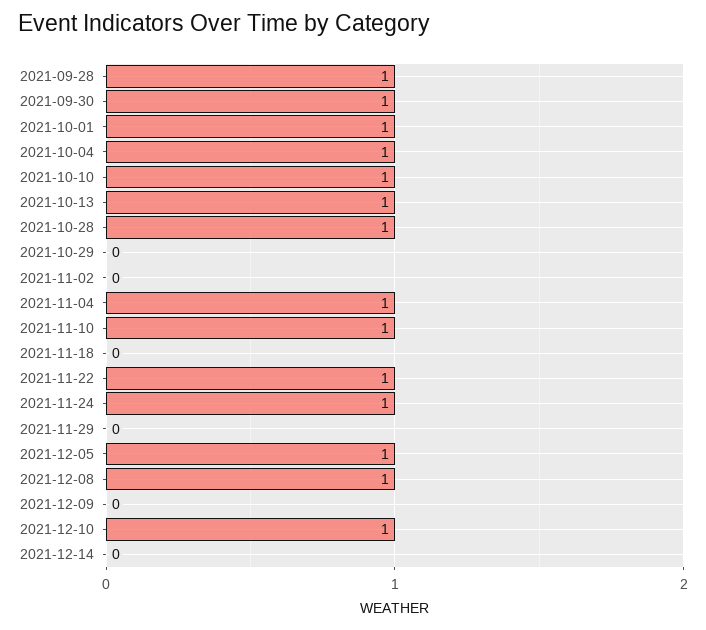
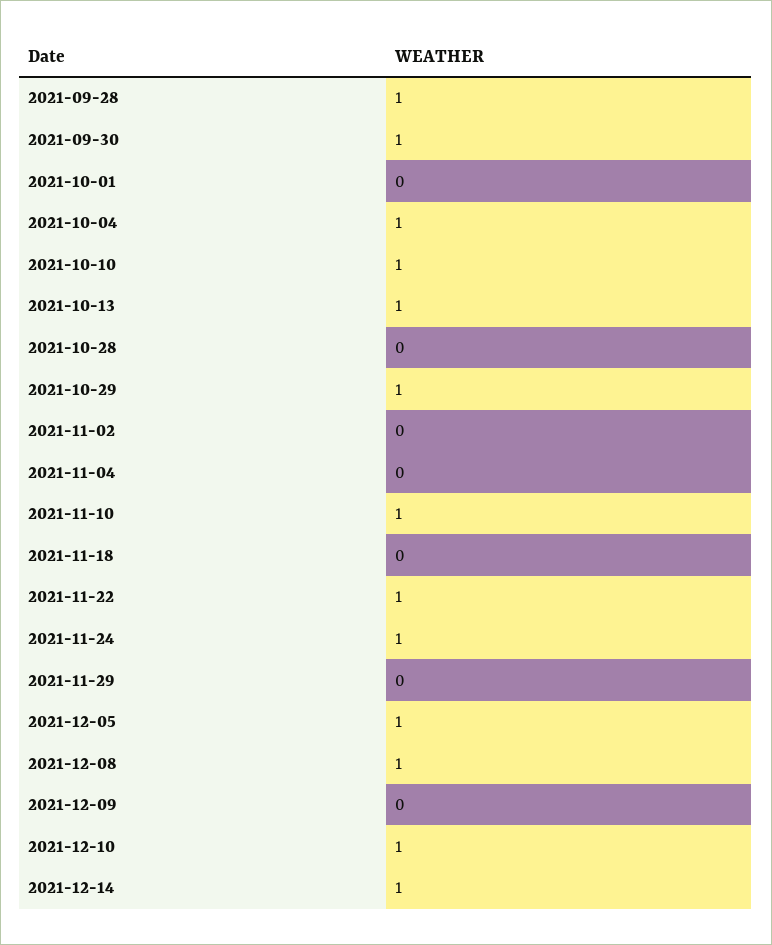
  {
    "2021-09-28": 1,
    "2021-09-30": 1,
-   "2021-10-01": 1,
+   "2021-10-01": 0,
    "2021-10-04": 1,
    "2021-10-10": 1,
    "2021-10-13": 1,
-   "2021-10-28": 1,
+   "2021-10-28": 0,
-   "2021-10-29": 0,
+   "2021-10-29": 1,
    "2021-11-02": 0,
-   "2021-11-04": 1,
+   "2021-11-04": 0,
    "2021-11-10": 1,
    "2021-11-18": 0,
    "2021-11-22": 1,
    "2021-11-24": 1,
    "2021-11-29": 0,
    "2021-12-05": 1,
    "2021-12-08": 1,
    "2021-12-09": 0,
    "2021-12-10": 1,
-   "2021-12-14": 0
+   "2021-12-14": 1
  }

